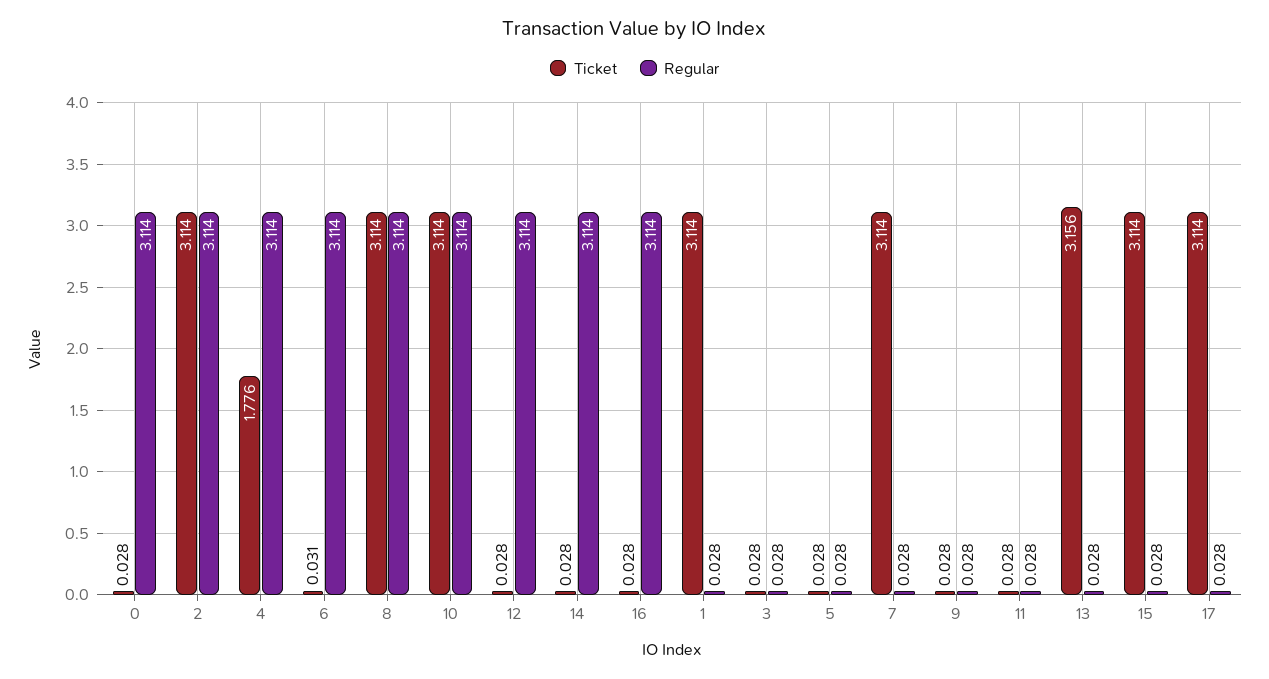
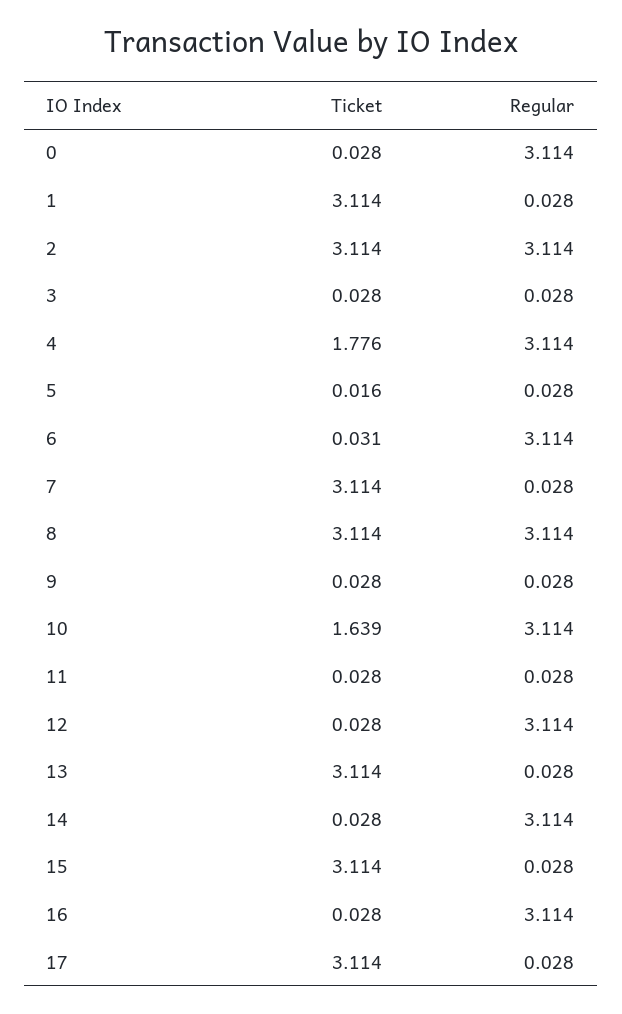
  {
    "Ticket": {
      "0": 0.028,
      "2": 3.114,
      "4": 1.776,
      "6": 0.031,
      "8": 3.114,
-     "10": 3.114,
+     "10": 1.639,
      "12": 0.028,
      "14": 0.028,
      "16": 0.028,
      "1": 3.114,
      "3": 0.028,
-     "5": 0.028,
+     "5": 0.016,
      "7": 3.114,
      "9": 0.028,
      "11": 0.028,
-     "13": 3.156,
+     "13": 3.114,
      "15": 3.114,
      "17": 3.114
    },
    "Regular": {
      "0": 3.114,
      "2": 3.114,
      "4": 3.114,
      "6": 3.114,
      "8": 3.114,
      "10": 3.114,
      "12": 3.114,
      "14": 3.114,
      "16": 3.114,
      "1": 0.028,
      "3": 0.028,
      "5": 0.028,
      "7": 0.028,
      "9": 0.028,
      "11": 0.028,
      "13": 0.028,
      "15": 0.028,
      "17": 0.028
    }
  }

